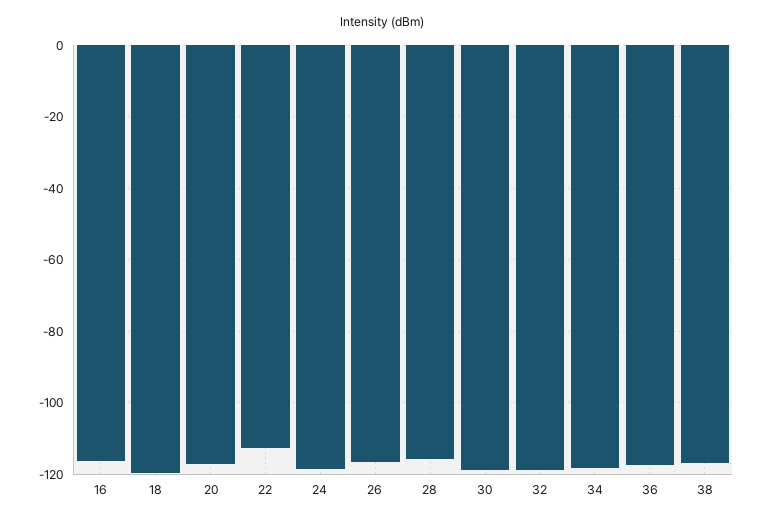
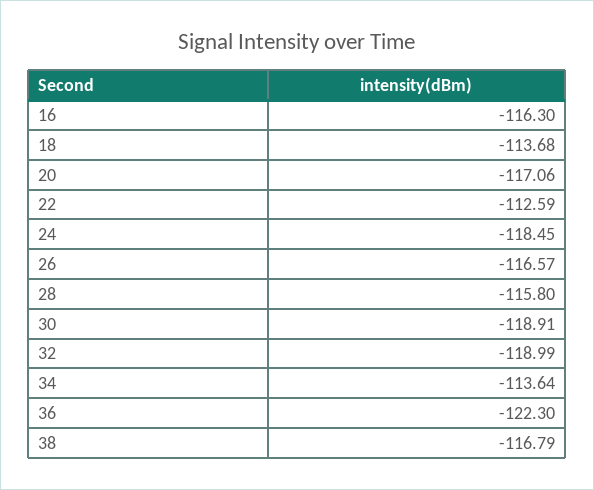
  {
    "16": -116.3,
-   "18": -120,
+   "18": -113.68,
    "20": -117.06,
    "22": -112.59,
    "24": -118.45,
    "26": -116.57,
    "28": -115.8,
    "30": -118.91,
    "32": -118.99,
-   "34": -118,
+   "34": -113.64,
-   "36": -118,
+   "36": -122.3,
    "38": -116.79
  }

